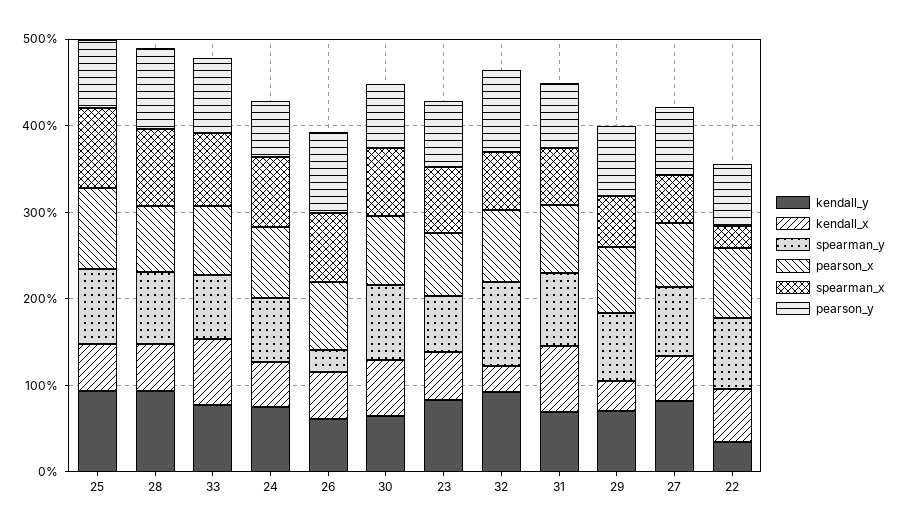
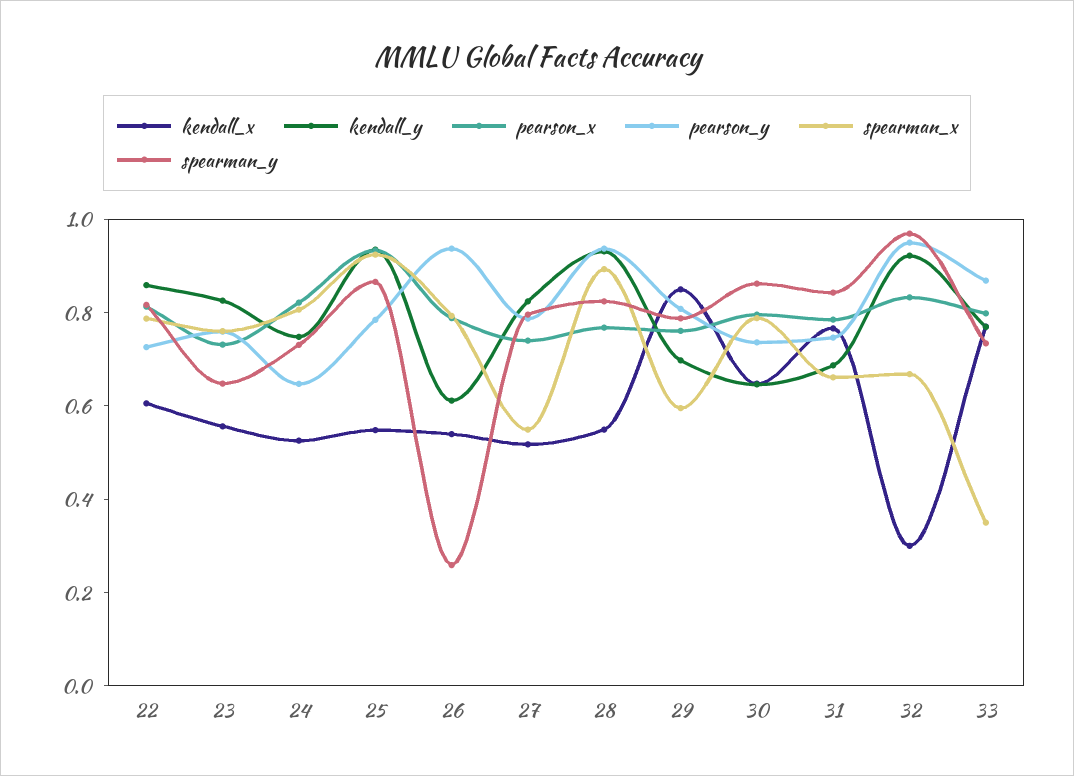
  {
    "kendall_y": {
      "25": 0.95,
      "28": 0.95,
      "33": 0.75,
      "24": 0.75,
      "26": 0.6,
      "30": 0.65,
      "23": 0.85,
      "32": 0.9,
      "31": 0.7,
      "29": 0.7,
      "27": 0.8,
-     "22": 0.4
+     "22": 0.85
    },
    "kendall_x": {
      "25": 0.55,
      "28": 0.55,
      "33": 0.75,
      "24": 0.55,
      "26": 0.55,
      "30": 0.65,
      "23": 0.55,
      "32": 0.3,
      "31": 0.75,
-     "29": 0.4,
+     "29": 0.85,
      "27": 0.5,
      "22": 0.6
    },
    "spearman_y": {
      "25": 0.85,
      "28": 0.8,
      "33": 0.75,
      "24": 0.75,
      "26": 0.25,
      "30": 0.85,
      "23": 0.65,
      "32": 0.95,
      "31": 0.85,
      "29": 0.8,
      "27": 0.8,
      "22": 0.8
    },
    "pearson_x": {
      "25": 0.95,
      "28": 0.75,
      "33": 0.8,
      "24": 0.8,
      "26": 0.8,
      "30": 0.8,
      "23": 0.75,
      "32": 0.85,
      "31": 0.8,
      "29": 0.75,
      "27": 0.75,
      "22": 0.8
    },
    "spearman_x": {
      "25": 0.9,
      "28": 0.9,
-     "33": 0.8,
+     "33": 0.35,
      "24": 0.8,
      "26": 0.8,
      "30": 0.8,
      "23": 0.75,
      "32": 0.65,
      "31": 0.65,
      "29": 0.6,
      "27": 0.55,
-     "22": 0.2
+     "22": 0.8
    },
    "pearson_y": {
      "25": 0.8,
      "28": 0.95,
      "33": 0.85,
      "24": 0.65,
      "26": 0.95,
      "30": 0.75,
      "23": 0.75,
      "32": 0.95,
      "31": 0.75,
      "29": 0.8,
      "27": 0.8,
      "22": 0.75
    }
  }

